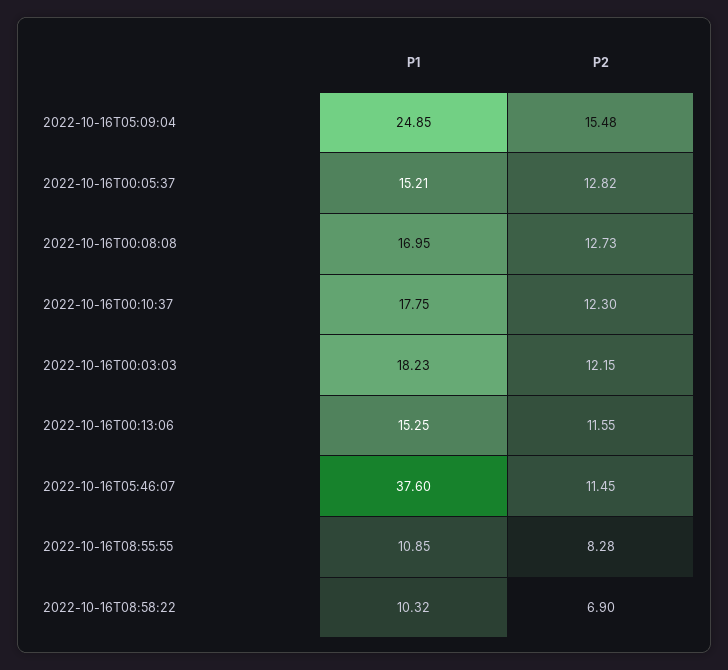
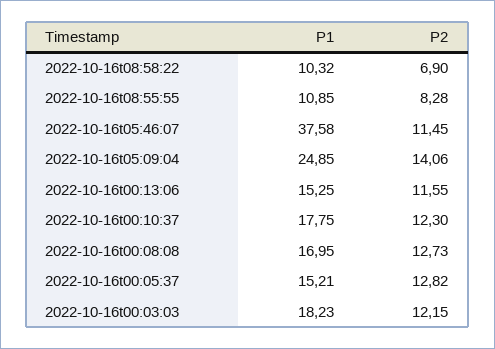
  {
    "P1": {
      "2022-10-16T05:09:04": 24.85,
      "2022-10-16T00:05:37": 15.21,
      "2022-10-16T00:08:08": 16.95,
      "2022-10-16T00:10:37": 17.75,
      "2022-10-16T00:03:03": 18.23,
      "2022-10-16T00:13:06": 15.25,
-     "2022-10-16T05:46:07": 37.6,
+     "2022-10-16T05:46:07": 37.58,
      "2022-10-16T08:55:55": 10.85,
      "2022-10-16T08:58:22": 10.32
    },
    "P2": {
-     "2022-10-16T05:09:04": 15.48,
+     "2022-10-16T05:09:04": 14.06,
      "2022-10-16T00:05:37": 12.82,
      "2022-10-16T00:08:08": 12.73,
      "2022-10-16T00:10:37": 12.3,
      "2022-10-16T00:03:03": 12.15,
      "2022-10-16T00:13:06": 11.55,
      "2022-10-16T05:46:07": 11.45,
      "2022-10-16T08:55:55": 8.28,
      "2022-10-16T08:58:22": 6.9
    }
  }

